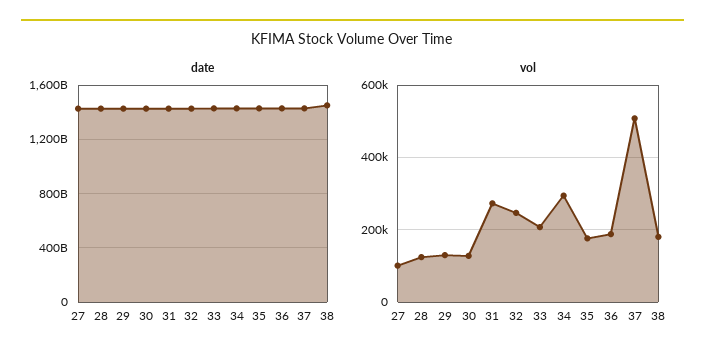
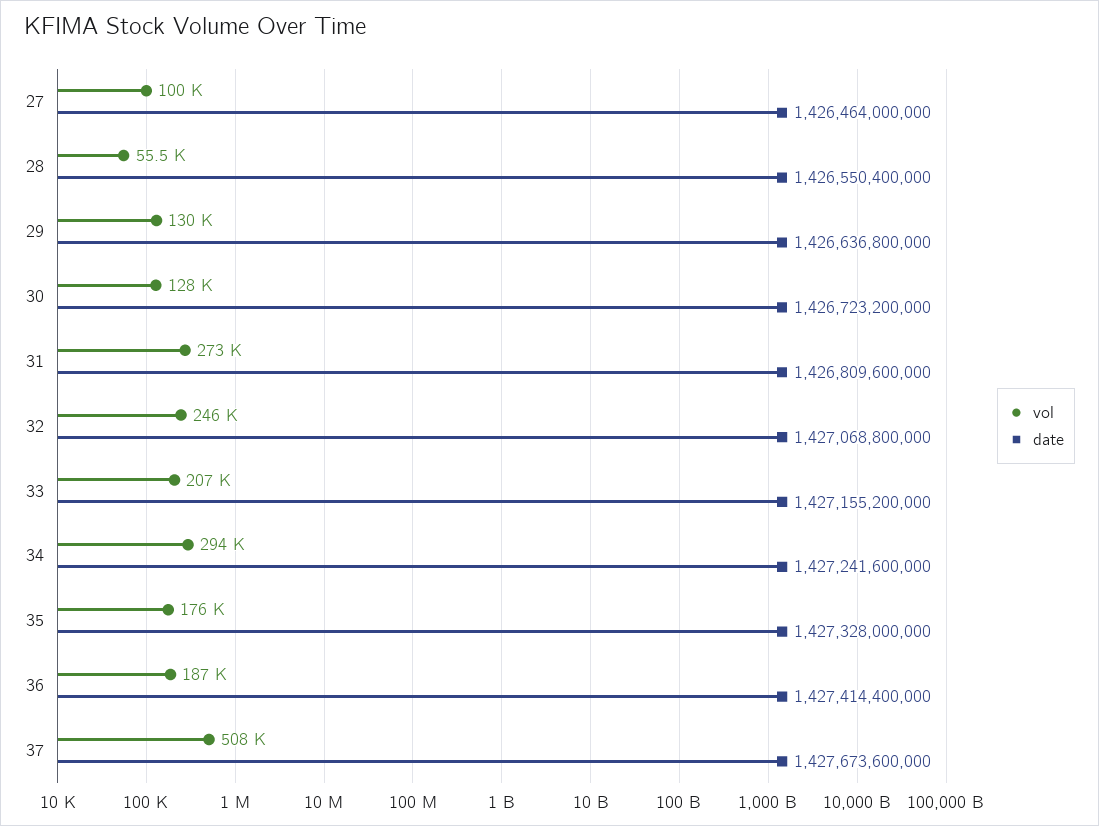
  {
    "date": {
      "27": 1426464000000,
      "28": 1426550400000,
      "29": 1426636800000,
      "30": 1426723200000,
      "31": 1426809600000,
      "32": 1427068800000,
      "33": 1427155200000,
      "34": 1427241600000,
      "35": 1427328000000,
      "36": 1427414400000,
-     "37": 1427673600000,
+     "37": 1427673600000
-     "38": 1450000000000
    },
    "vol": {
      "27": 100000,
-     "28": 120000,
+     "28": 55500,
      "29": 130000,
      "30": 128000,
      "31": 273000,
      "32": 246000,
      "33": 207000,
      "34": 294000,
      "35": 176000,
      "36": 187000,
-     "37": 508000,
+     "37": 508000
-     "38": 180000
    }
  }

